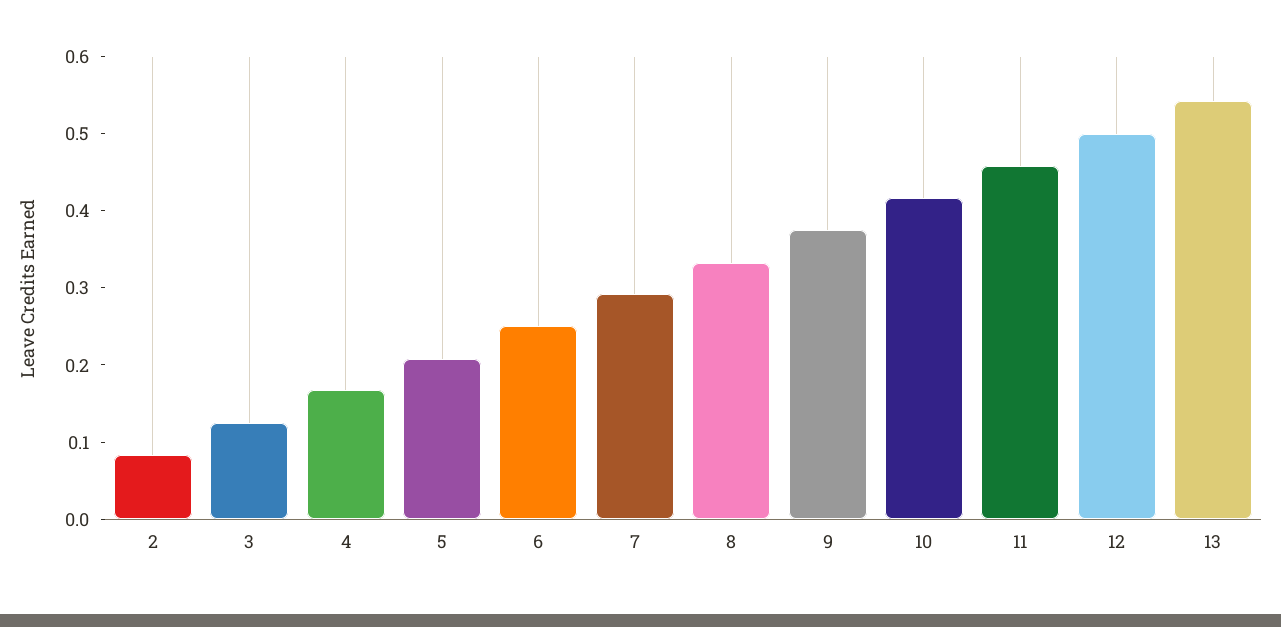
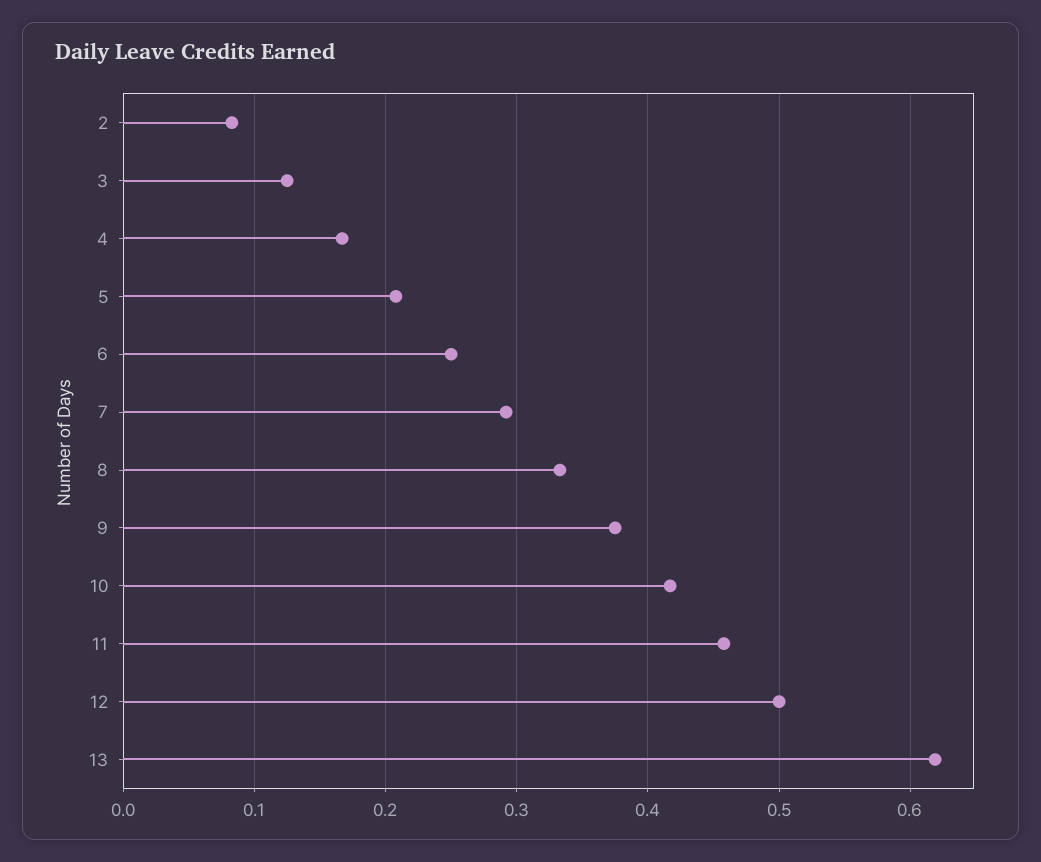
  {
    "2": 0.08,
    "3": 0.13,
    "4": 0.17,
    "5": 0.21,
    "6": 0.25,
    "7": 0.29,
    "8": 0.33,
    "9": 0.38,
    "10": 0.42,
    "11": 0.46,
    "12": 0.5,
-   "13": 0.54
+   "13": 0.62
  }

